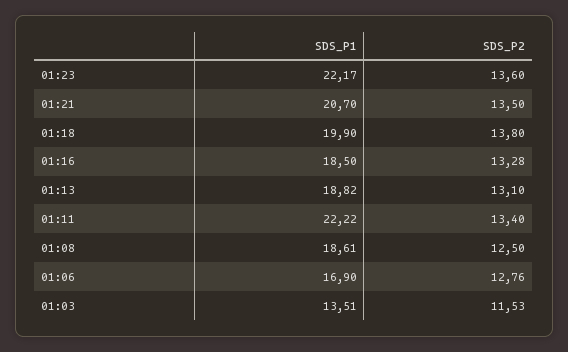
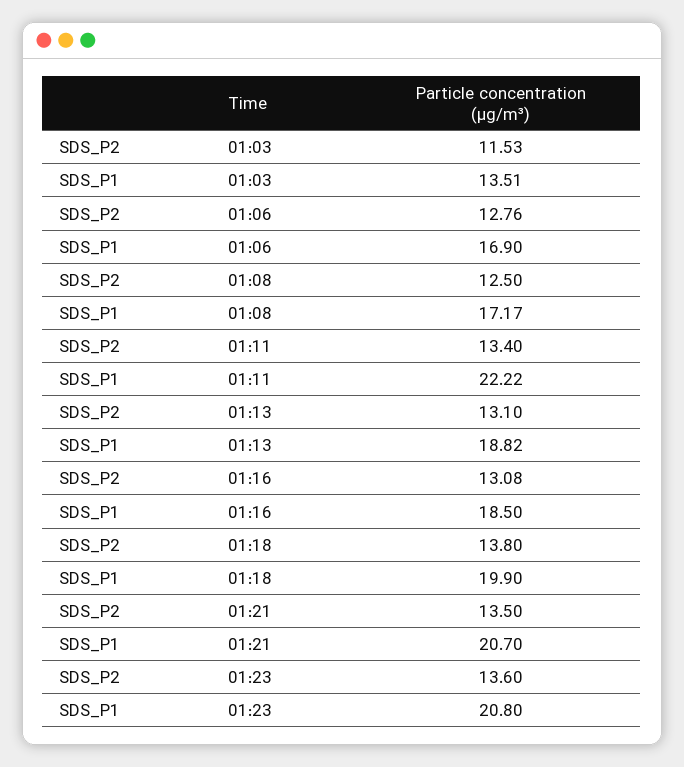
  {
    "SDS_P1": {
-     "01:23": 22.17,
+     "01:23": 20.8,
      "01:21": 20.7,
      "01:18": 19.9,
      "01:16": 18.5,
      "01:13": 18.82,
      "01:11": 22.22,
-     "01:08": 18.61,
+     "01:08": 17.17,
      "01:06": 16.9,
      "01:03": 13.51
    },
    "SDS_P2": {
      "01:23": 13.6,
      "01:21": 13.5,
      "01:18": 13.8,
-     "01:16": 13.28,
+     "01:16": 13.08,
      "01:13": 13.1,
      "01:11": 13.4,
      "01:08": 12.5,
      "01:06": 12.76,
      "01:03": 11.53
    }
  }

